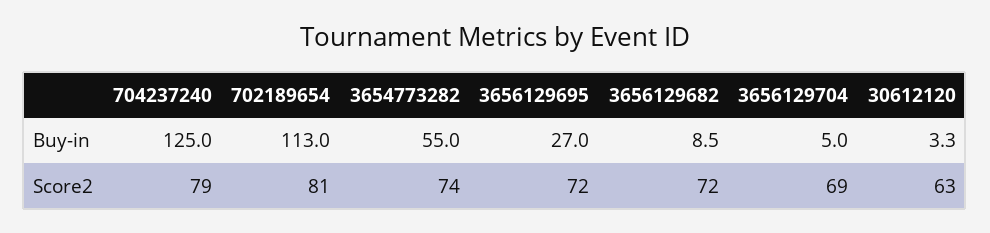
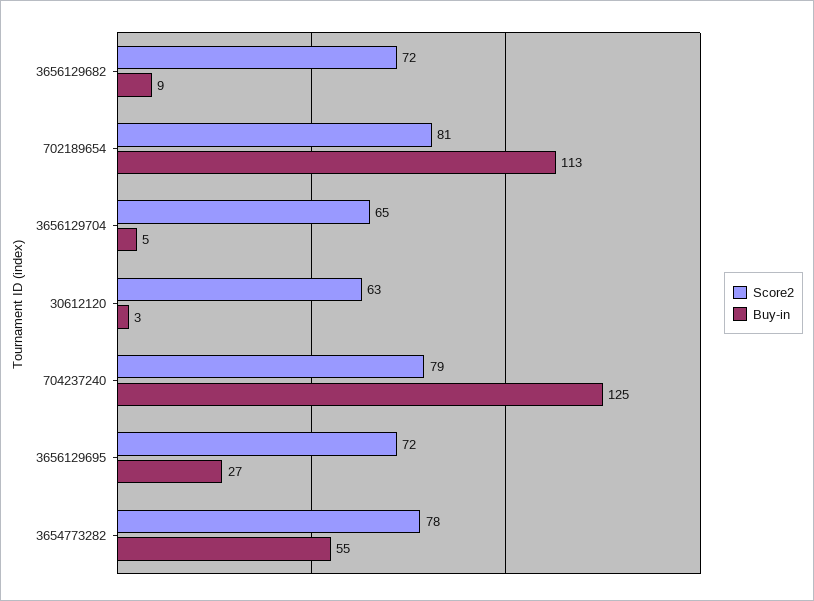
  {
    "Buy-in": {
      "704237240": 125,
      "702189654": 113,
      "3654773282": 55,
      "3656129695": 27,
      "3656129682": 8.5,
      "3656129704": 5,
      "30612120": 3.3
    },
    "Score2": {
      "704237240": 79,
      "702189654": 81,
-     "3654773282": 74,
+     "3654773282": 78,
      "3656129695": 72,
      "3656129682": 72,
-     "3656129704": 69,
+     "3656129704": 65,
      "30612120": 63
    }
  }

